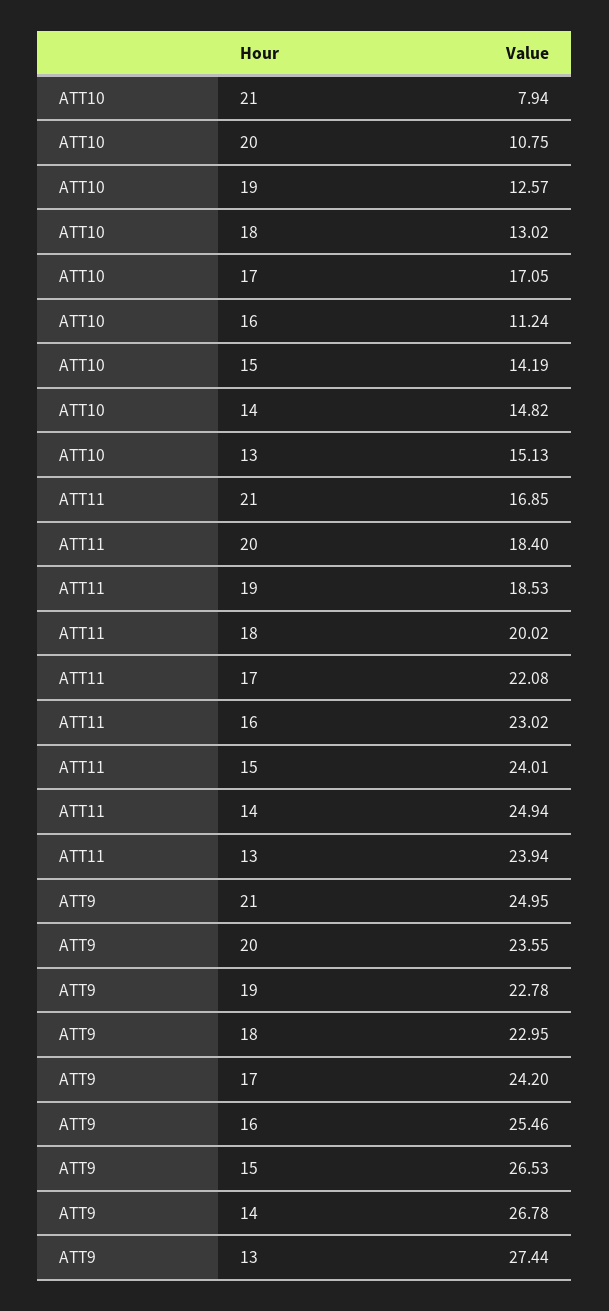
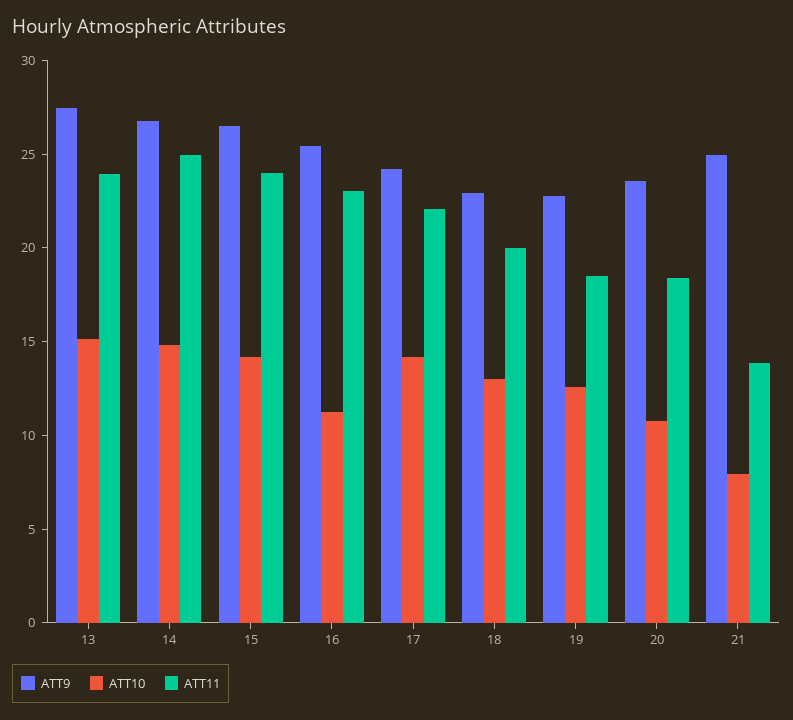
  {
    "ATT10": {
      "21": 7.94,
      "20": 10.75,
      "19": 12.57,
      "18": 13.02,
-     "17": 17.05,
+     "17": 14,
      "16": 11.24,
      "15": 14.19,
      "14": 14.82,
      "13": 15.13
    },
    "ATT11": {
-     "21": 16.85,
+     "21": 14,
      "20": 18.4,
      "19": 18.53,
      "18": 20.02,
      "17": 22.08,
      "16": 23.02,
      "15": 24.01,
      "14": 24.94,
      "13": 23.94
    },
    "ATT9": {
      "21": 24.95,
      "20": 23.55,
      "19": 22.78,
      "18": 22.95,
      "17": 24.2,
      "16": 25.46,
      "15": 26.53,
      "14": 26.78,
      "13": 27.44
    }
  }

